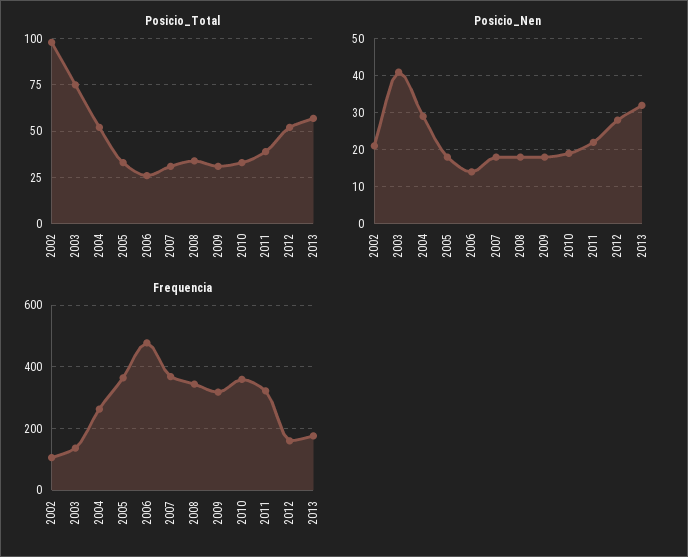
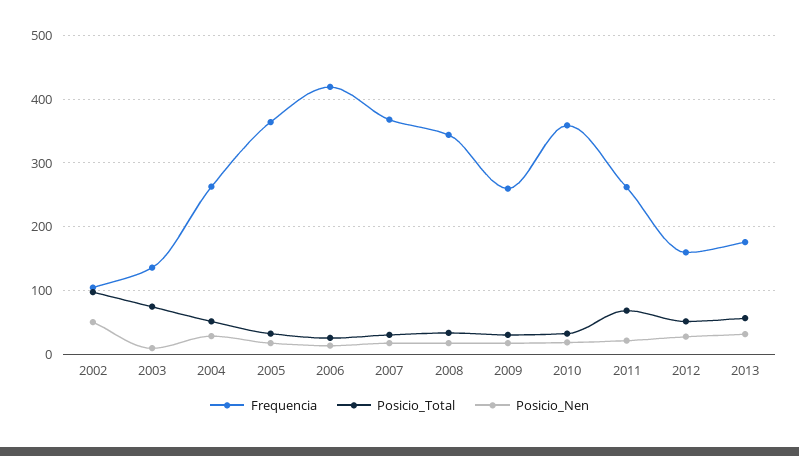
  {
    "Posicio_Total": {
      "2002": 100,
      "2003": 75,
      "2004": 50,
      "2005": 35,
      "2006": 25,
      "2007": 30,
      "2008": 35,
      "2009": 30,
      "2010": 35,
-     "2011": 40,
+     "2011": 70,
      "2012": 50,
      "2013": 55
    },
    "Posicio_Nen": {
-     "2002": 20,
+     "2002": 50,
-     "2003": 40,
+     "2003": 10,
      "2004": 30,
      "2005": 20,
      "2006": 15,
      "2007": 20,
      "2008": 20,
      "2009": 20,
      "2010": 20,
      "2011": 20,
      "2012": 30,
      "2013": 30
    },
    "Frequencia": {
      "2002": 110,
      "2003": 140,
      "2004": 260,
      "2005": 360,
-     "2006": 480,
+     "2006": 420,
      "2007": 370,
      "2008": 340,
-     "2009": 320,
+     "2009": 260,
      "2010": 360,
-     "2011": 320,
+     "2011": 260,
      "2012": 160,
      "2013": 180
    }
  }

